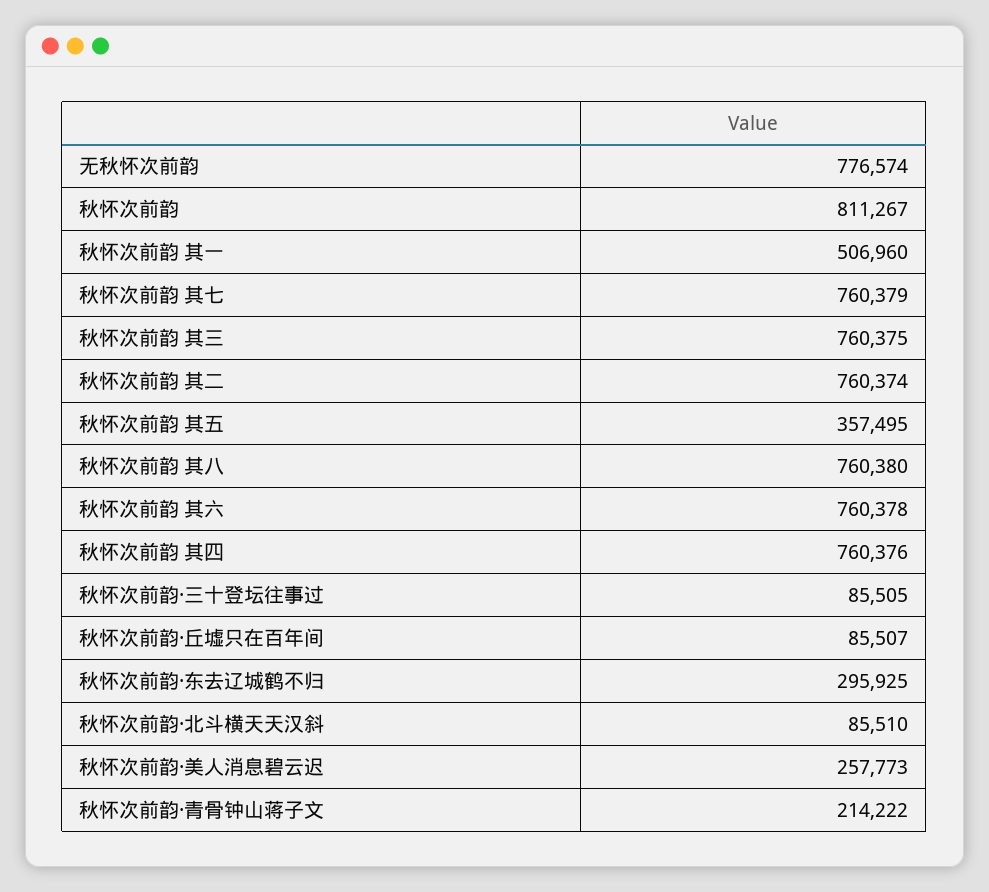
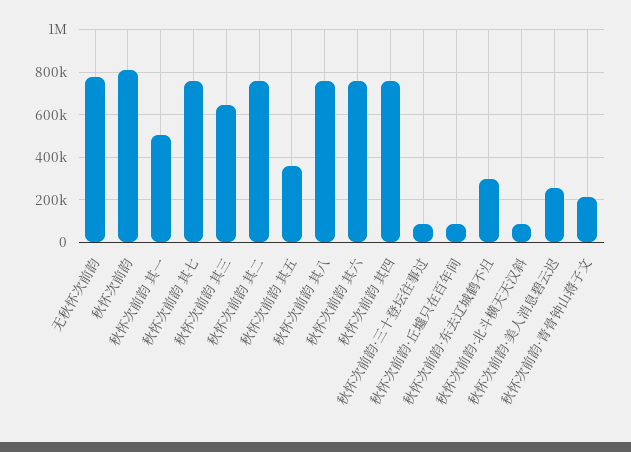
  {
    "无秋怀次前韵": 776574,
    "秋怀次前韵": 811267,
    "秋怀次前韵 其一": 506960,
    "秋怀次前韵 其七": 760379,
-   "秋怀次前韵 其三": 760375,
+   "秋怀次前韵 其三": 650000,
    "秋怀次前韵 其二": 760374,
    "秋怀次前韵 其五": 357495,
    "秋怀次前韵 其八": 760380,
    "秋怀次前韵 其六": 760378,
    "秋怀次前韵 其四": 760376,
    "秋怀次前韵·三十登坛往事过": 85505,
    "秋怀次前韵·丘墟只在百年间": 85507,
    "秋怀次前韵·东去辽城鹤不归": 295925,
    "秋怀次前韵·北斗横天天汉斜": 85510,
    "秋怀次前韵·美人消息碧云迟": 257773,
    "秋怀次前韵·青骨钟山蒋子文": 214222
  }

